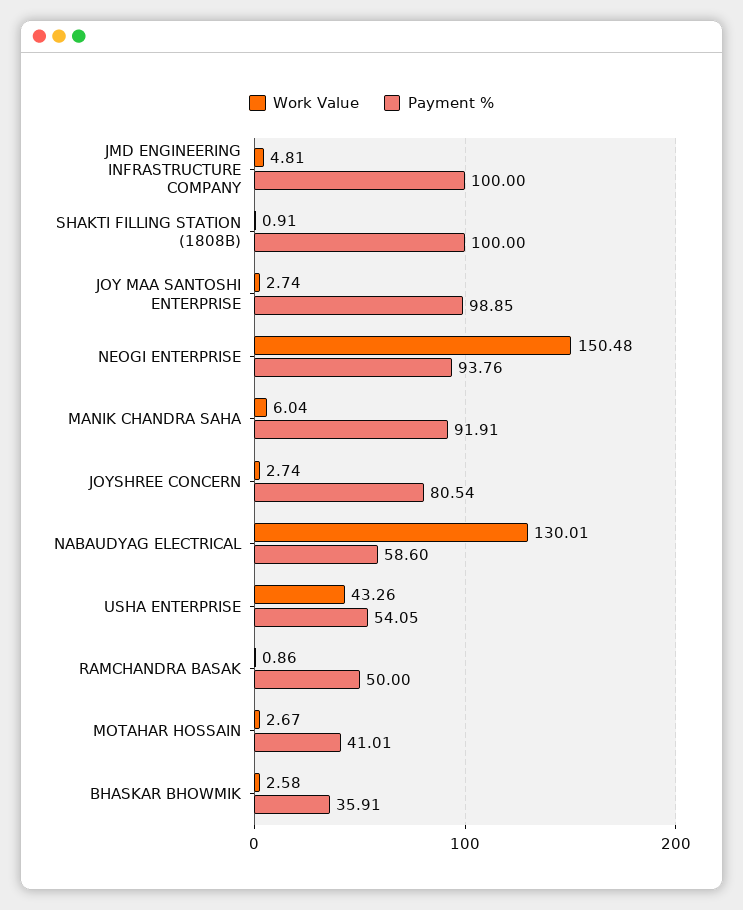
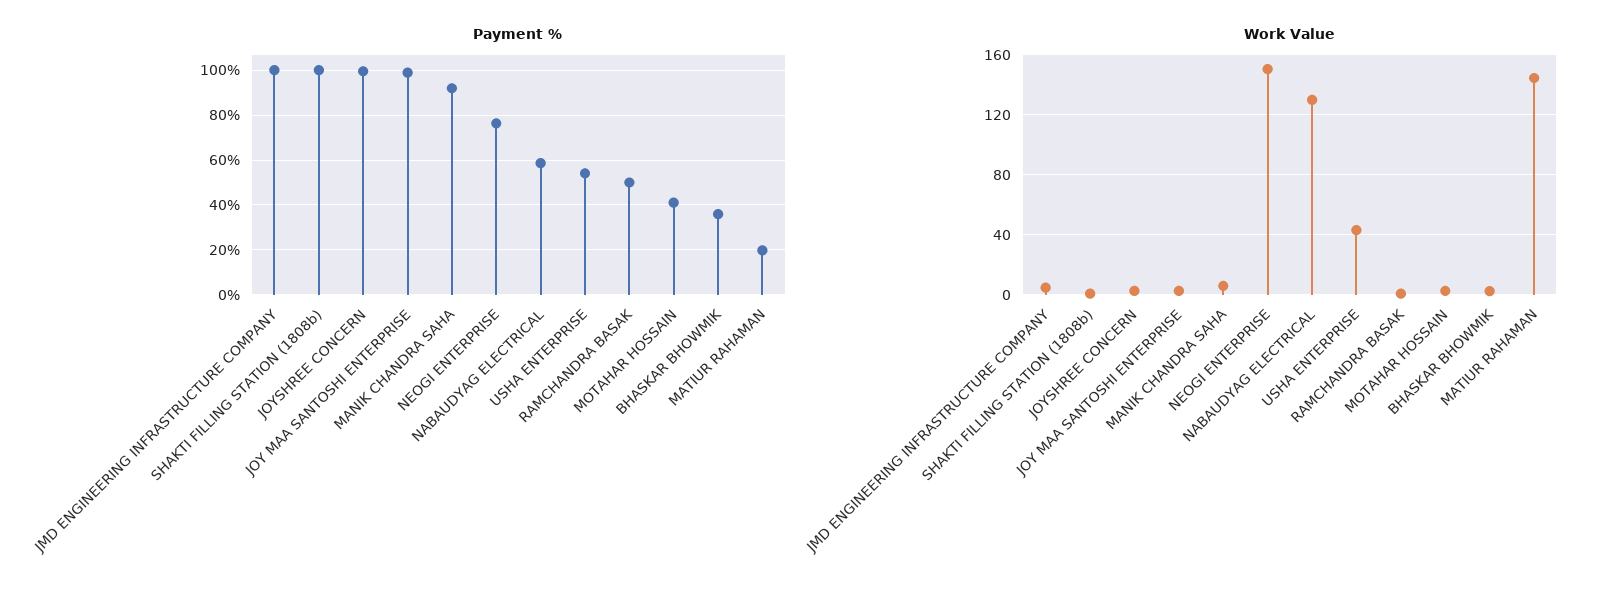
  {
    "Work Value": {
      "JMD ENGINEERING INFRASTRUCTURE COMPANY": 4.81,
      "SHAKTI FILLING STATION (1808B)": 0.91,
      "JOY MAA SANTOSHI ENTERPRISE": 2.74,
      "NEOGI ENTERPRISE": 150.48,
      "MANIK CHANDRA SAHA": 6.04,
      "JOYSHREE CONCERN": 2.74,
      "NABAUDYAG ELECTRICAL": 130.01,
      "USHA ENTERPRISE": 43.26,
      "RAMCHANDRA BASAK": 0.86,
      "MOTAHAR HOSSAIN": 2.67,
-     "BHASKAR BHOWMIK": 2.58
+     "BHASKAR BHOWMIK": 2.58,
+     "MATIUR RAHAMAN": 145
    },
    "Payment %": {
      "JMD ENGINEERING INFRASTRUCTURE COMPANY": 100,
      "SHAKTI FILLING STATION (1808B)": 100,
      "JOY MAA SANTOSHI ENTERPRISE": 98.85,
-     "NEOGI ENTERPRISE": 93.76,
+     "NEOGI ENTERPRISE": 75,
      "MANIK CHANDRA SAHA": 91.91,
-     "JOYSHREE CONCERN": 80.54,
+     "JOYSHREE CONCERN": 100,
      "NABAUDYAG ELECTRICAL": 58.6,
      "USHA ENTERPRISE": 54.05,
      "RAMCHANDRA BASAK": 50,
      "MOTAHAR HOSSAIN": 41.01,
-     "BHASKAR BHOWMIK": 35.91
+     "BHASKAR BHOWMIK": 35.91,
+     "MATIUR RAHAMAN": 20
    }
  }

